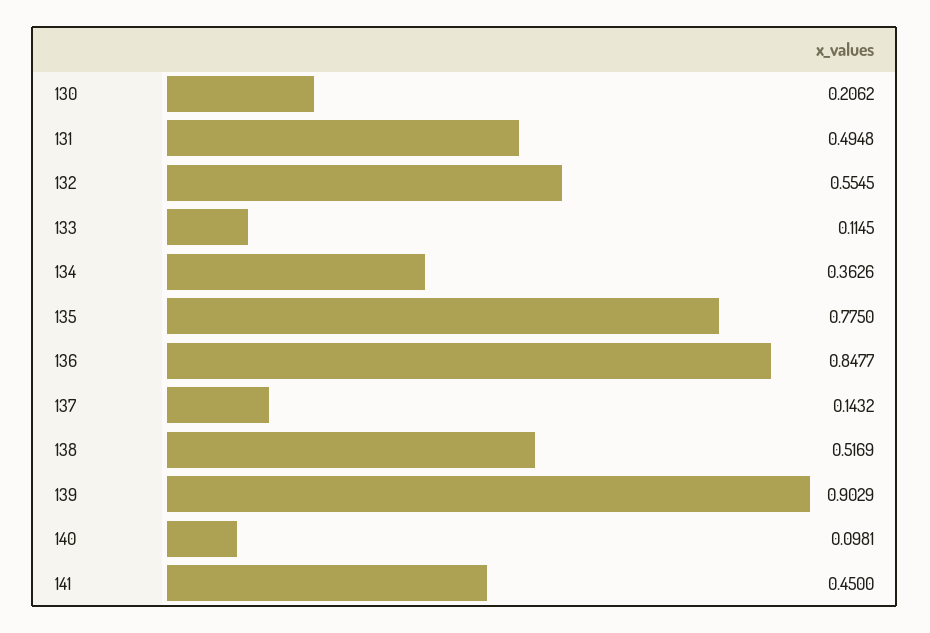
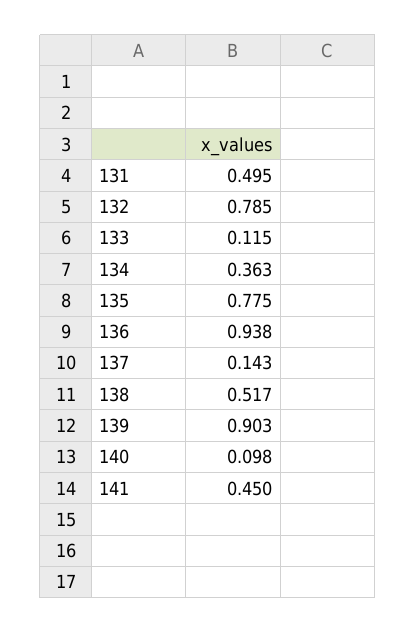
  {
-   "130": 0.2062,
    "131": 0.4948,
-   "132": 0.5545,
+   "132": 0.785,
    "133": 0.1145,
    "134": 0.3626,
    "135": 0.775,
-   "136": 0.8477,
+   "136": 0.938,
    "137": 0.1432,
    "138": 0.5169,
    "139": 0.9029,
    "140": 0.0981,
    "141": 0.45
  }

